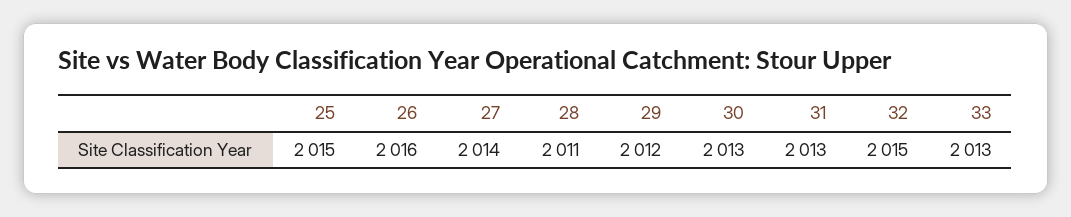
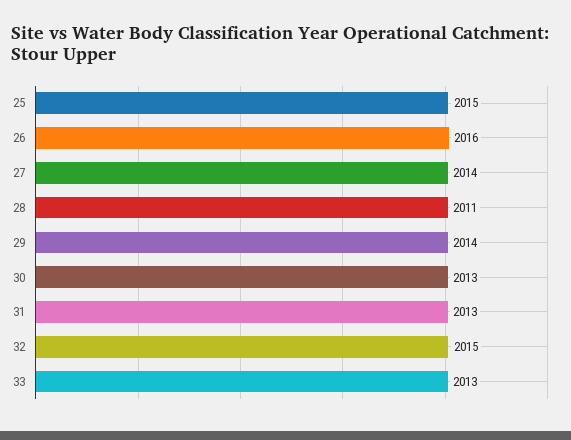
  {
    "25": 2015,
    "26": 2016,
    "27": 2014,
    "28": 2011,
-   "29": 2012,
+   "29": 2014,
    "30": 2013,
    "31": 2013,
    "32": 2015,
    "33": 2013
  }

